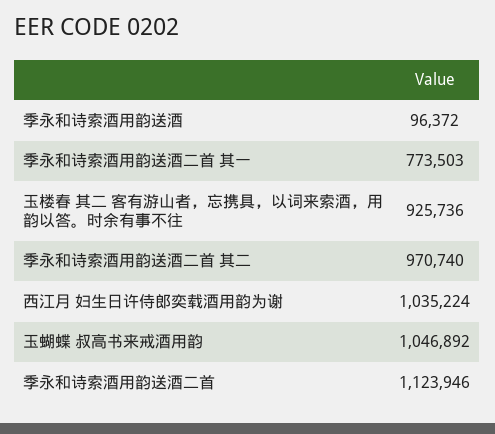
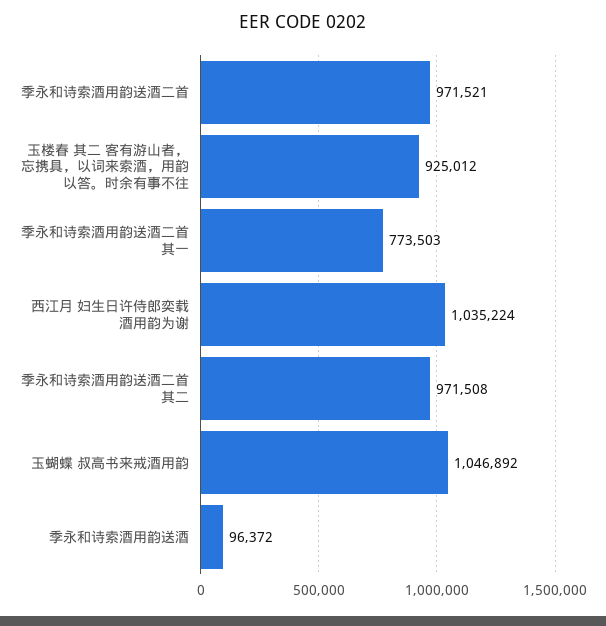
  {
    "季永和诗索酒用韵送酒": 96372,
    "季永和诗索酒用韵送酒二首 其一": 773503,
-   "玉楼春 其二 客有游山者，忘携具，以词来索酒，用韵以答。时余有事不往": 925736,
+   "玉楼春 其二 客有游山者，忘携具，以词来索酒，用韵以答。时余有事不往": 925012,
-   "季永和诗索酒用韵送酒二首 其二": 970740,
+   "季永和诗索酒用韵送酒二首 其二": 971508,
    "西江月 妇生日许侍郎奕载酒用韵为谢": 1035224,
    "玉蝴蝶 叔高书来戒酒用韵": 1046892,
-   "季永和诗索酒用韵送酒二首": 1123946
+   "季永和诗索酒用韵送酒二首": 971521
  }

